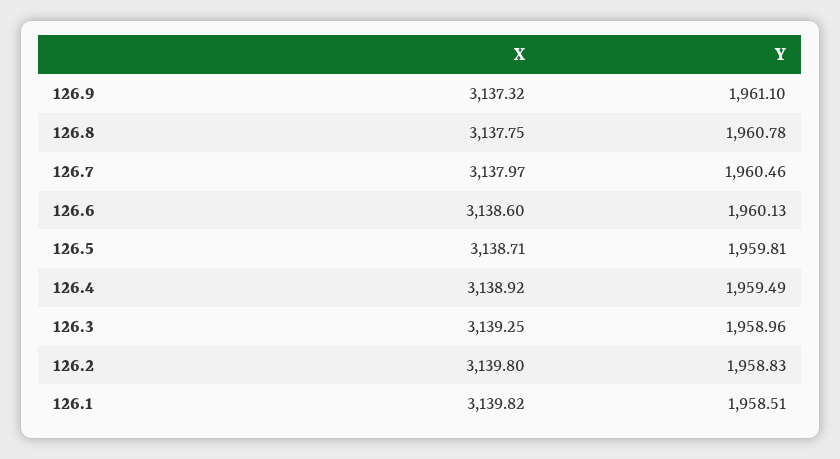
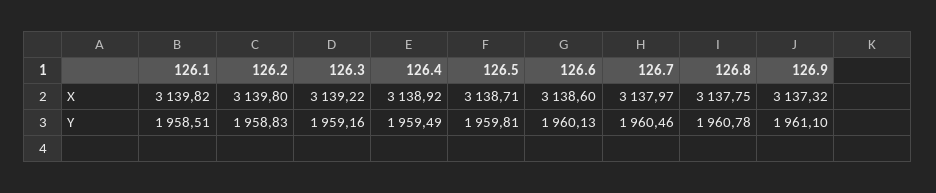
  {
    "X": {
      "126.9": 3137.32,
      "126.8": 3137.75,
      "126.7": 3137.97,
      "126.6": 3138.6,
      "126.5": 3138.71,
      "126.4": 3138.92,
-     "126.3": 3139.25,
+     "126.3": 3139.22,
      "126.2": 3139.8,
      "126.1": 3139.82
    },
    "Y": {
      "126.9": 1961.1,
      "126.8": 1960.78,
      "126.7": 1960.46,
      "126.6": 1960.13,
      "126.5": 1959.81,
      "126.4": 1959.49,
-     "126.3": 1958.96,
+     "126.3": 1959.16,
      "126.2": 1958.83,
      "126.1": 1958.51
    }
  }

